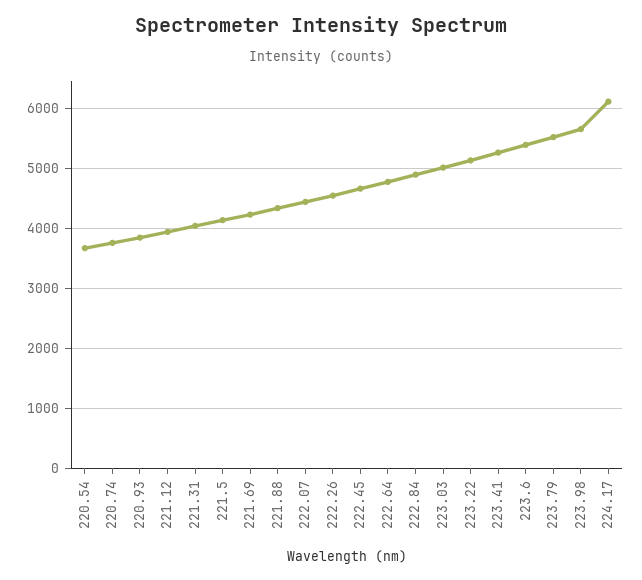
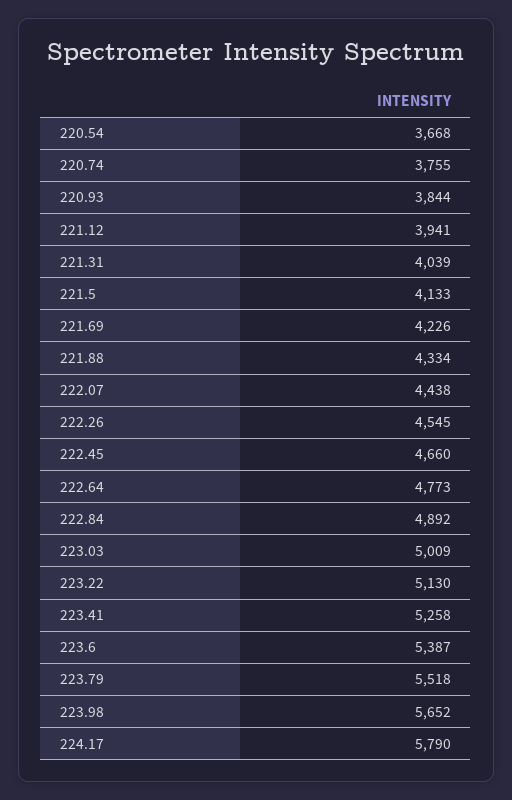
  {
    "220.54": 3668,
    "220.74": 3755,
    "220.93": 3844,
    "221.12": 3941,
    "221.31": 4039,
    "221.5": 4133,
    "221.69": 4226,
    "221.88": 4334,
    "222.07": 4438,
    "222.26": 4545,
    "222.45": 4660,
    "222.64": 4773,
    "222.84": 4892,
    "223.03": 5009,
    "223.22": 5130,
    "223.41": 5258,
    "223.6": 5387,
    "223.79": 5518,
    "223.98": 5652,
-   "224.17": 6100
+   "224.17": 5790
  }

